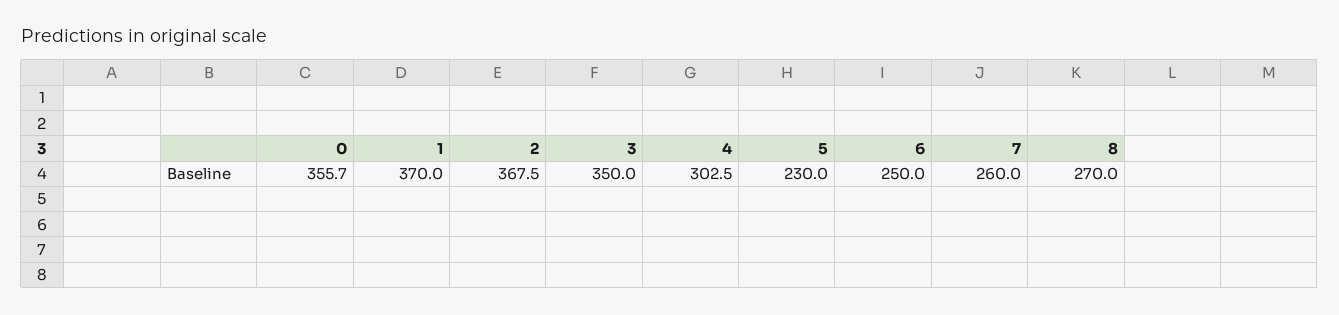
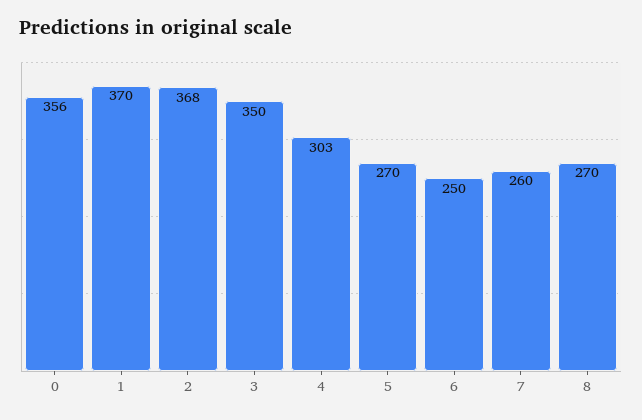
  {
    "0": 355.7,
    "1": 370,
    "2": 367.5,
    "3": 350,
    "4": 302.5,
-   "5": 230,
+   "5": 270,
    "6": 250,
    "7": 260,
    "8": 270
  }

